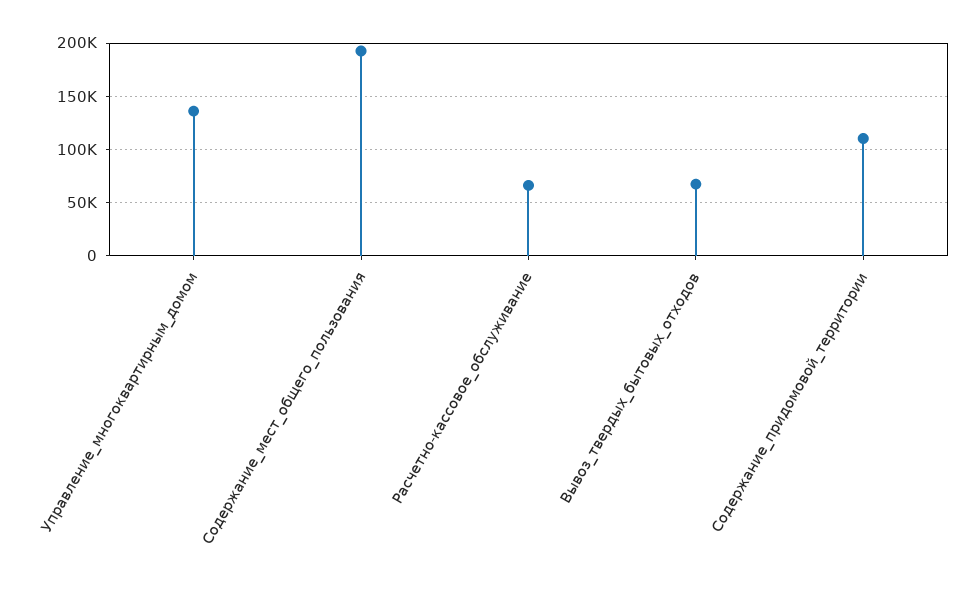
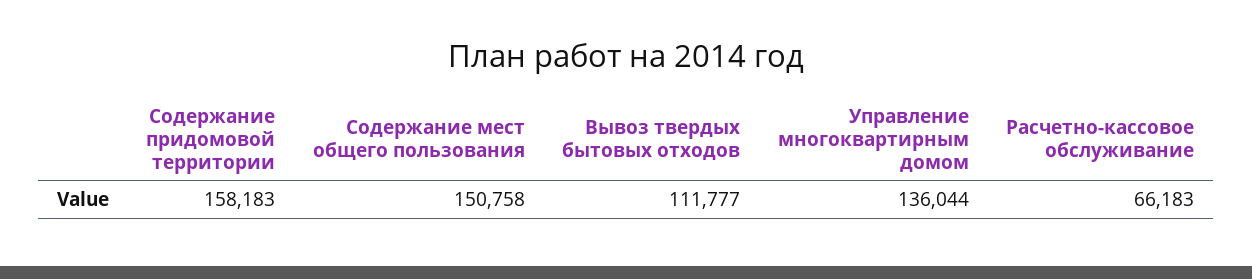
  {
    "Управление_многоквартирным_домом": 136044,
-   "Содержание_мест_общего_пользования": 190000,
+   "Содержание_мест_общего_пользования": 150758,
    "Расчетно-кассовое_обслуживание": 66183,
-   "Вывоз_твердых_бытовых_отходов": 70000,
+   "Вывоз_твердых_бытовых_отходов": 111777,
-   "Содержание_придомовой_территории": 110000
+   "Содержание_придомовой_территории": 158183
  }

